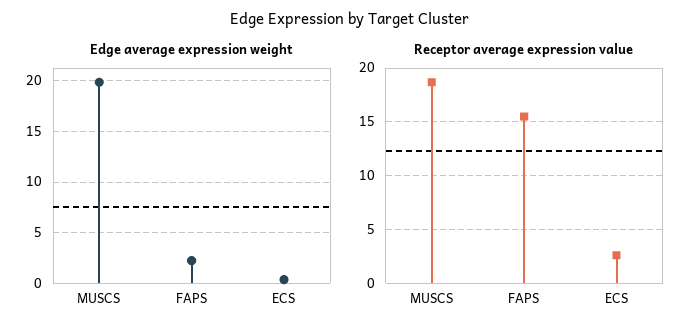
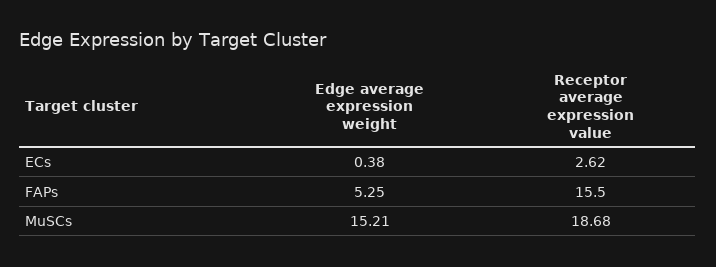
  {
    "Edge average expression weight": {
-     "MUSCS": 20,
+     "MUSCS": 15.21,
-     "FAPS": 2,
+     "FAPS": 5.25,
      "ECS": 0.38
    },
    "Receptor average expression value": {
      "MUSCS": 18.68,
      "FAPS": 15.5,
      "ECS": 2.62
    }
  }

